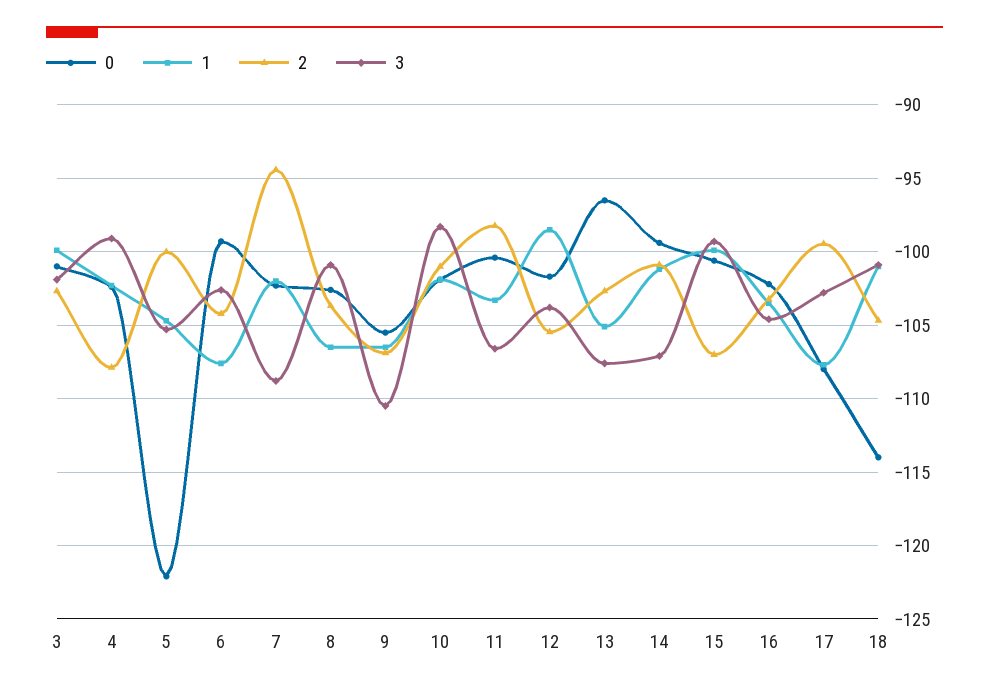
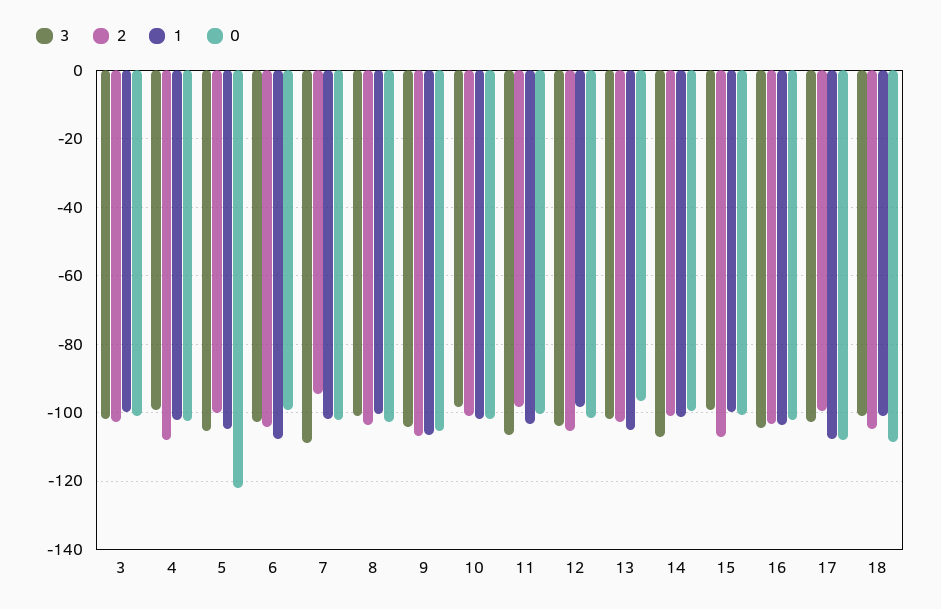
  {
    "0": {
      "3": -101,
      "4": -102.5,
      "5": -122,
      "6": -99.5,
      "7": -102.5,
      "8": -102.5,
      "9": -105.5,
      "10": -102,
      "11": -100.5,
      "12": -101.5,
      "13": -96.5,
      "14": -99.5,
      "15": -100.5,
      "16": -102,
      "17": -108,
-     "18": -114
+     "18": -108
    },
    "1": {
      "3": -100,
      "4": -102.5,
      "5": -104.5,
      "6": -107.5,
      "7": -102,
-     "8": -106.5,
+     "8": -100,
      "9": -106.5,
      "10": -102,
      "11": -103.5,
      "12": -98.5,
      "13": -105,
      "14": -101,
      "15": -100,
      "16": -103.5,
      "17": -107.5,
      "18": -101
    },
    "2": {
      "3": -102.5,
      "4": -108,
      "5": -100,
      "6": -104,
      "7": -94.5,
      "8": -103.5,
      "9": -107,
      "10": -101,
      "11": -98,
      "12": -105.5,
      "13": -102.5,
      "14": -101,
      "15": -107,
      "16": -103,
      "17": -99.5,
      "18": -104.5
    },
    "3": {
      "3": -102,
      "4": -99,
      "5": -105.5,
      "6": -102.5,
      "7": -109,
      "8": -101,
-     "9": -110.5,
+     "9": -104,
      "10": -98.5,
      "11": -106.5,
      "12": -104,
-     "13": -107.5,
+     "13": -102,
      "14": -107,
      "15": -99.5,
      "16": -104.5,
      "17": -103,
      "18": -101
    }
  }

